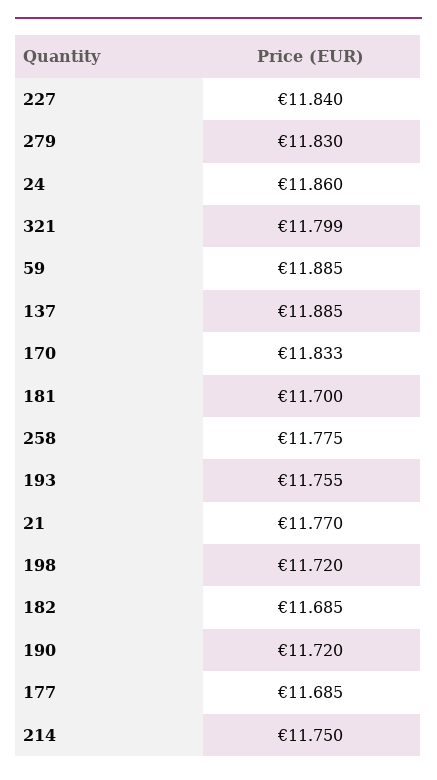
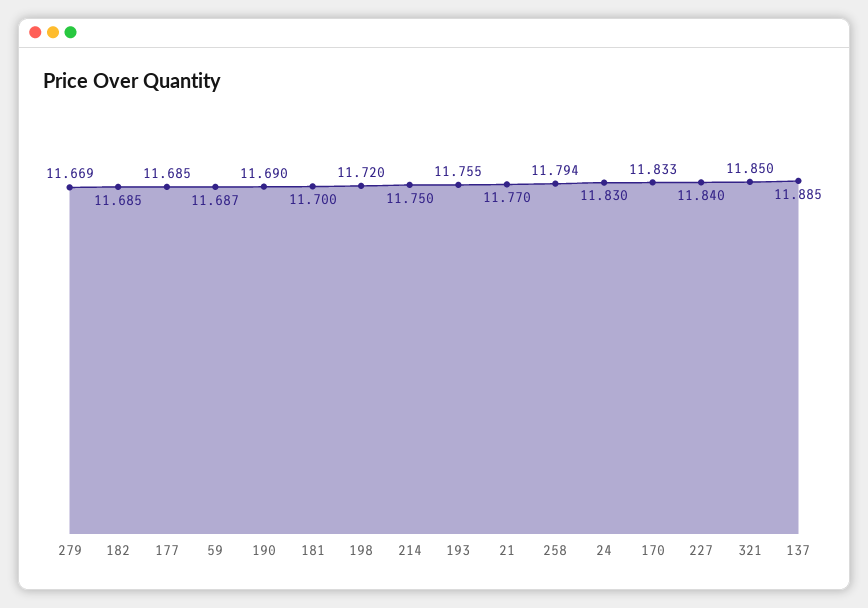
  {
    "227": 11.84,
-   "279": 11.83,
+   "279": 11.669,
-   "24": 11.86,
+   "24": 11.83,
-   "321": 11.799,
+   "321": 11.85,
-   "59": 11.885,
+   "59": 11.687,
    "137": 11.885,
    "170": 11.833,
    "181": 11.7,
-   "258": 11.775,
+   "258": 11.794,
    "193": 11.755,
    "21": 11.77,
    "198": 11.72,
    "182": 11.685,
-   "190": 11.72,
+   "190": 11.69,
    "177": 11.685,
    "214": 11.75
  }

